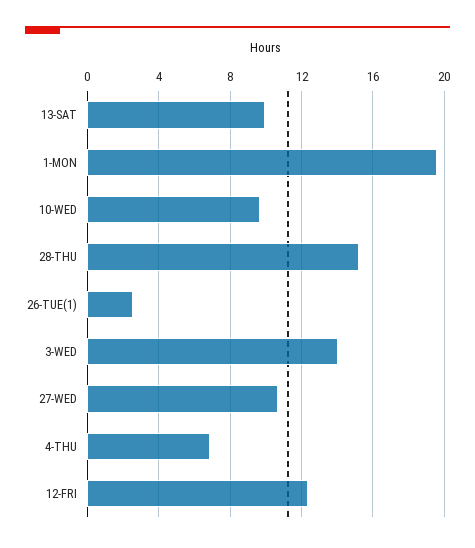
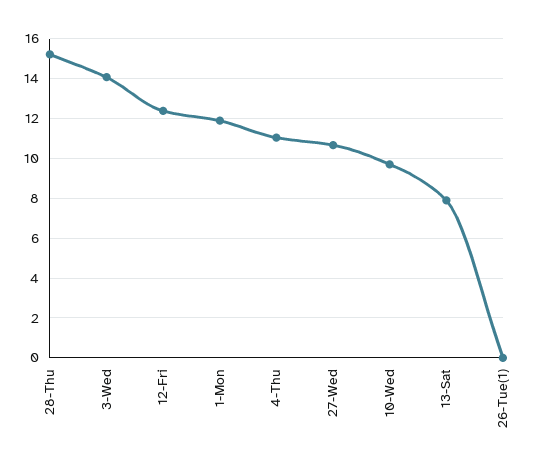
  {
-   "13-SAT": 10,
+   "13-SAT": 8,
-   "1-MON": 19.5,
+   "1-MON": 12,
    "10-WED": 9.5,
    "28-THU": 15,
-   "26-TUE(1)": 2.5,
+   "26-TUE(1)": 0,
    "3-WED": 14,
    "27-WED": 10.5,
-   "4-THU": 7,
+   "4-THU": 11,
    "12-FRI": 12.5
  }

